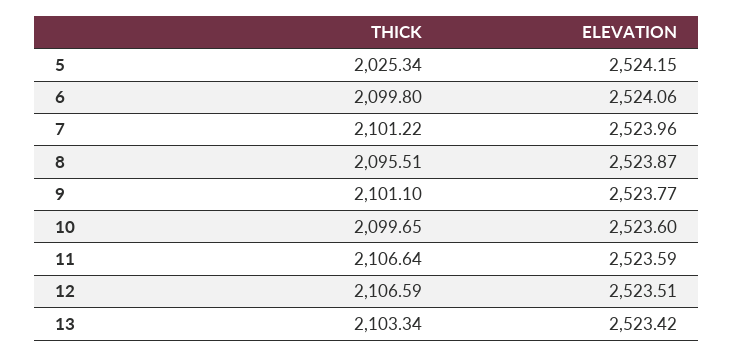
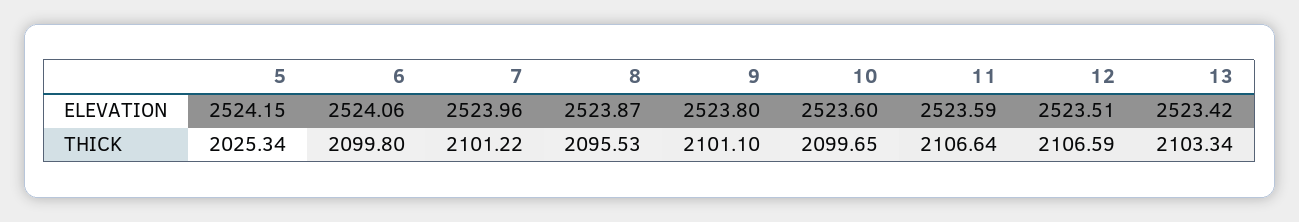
  {
    "THICK": {
      "5": 2025.34,
      "6": 2099.8,
      "7": 2101.22,
-     "8": 2095.51,
+     "8": 2095.53,
      "9": 2101.1,
      "10": 2099.65,
      "11": 2106.64,
      "12": 2106.59,
      "13": 2103.34
    },
    "ELEVATION": {
      "5": 2524.15,
      "6": 2524.06,
      "7": 2523.96,
      "8": 2523.87,
-     "9": 2523.77,
+     "9": 2523.8,
      "10": 2523.6,
      "11": 2523.59,
      "12": 2523.51,
      "13": 2523.42
    }
  }

